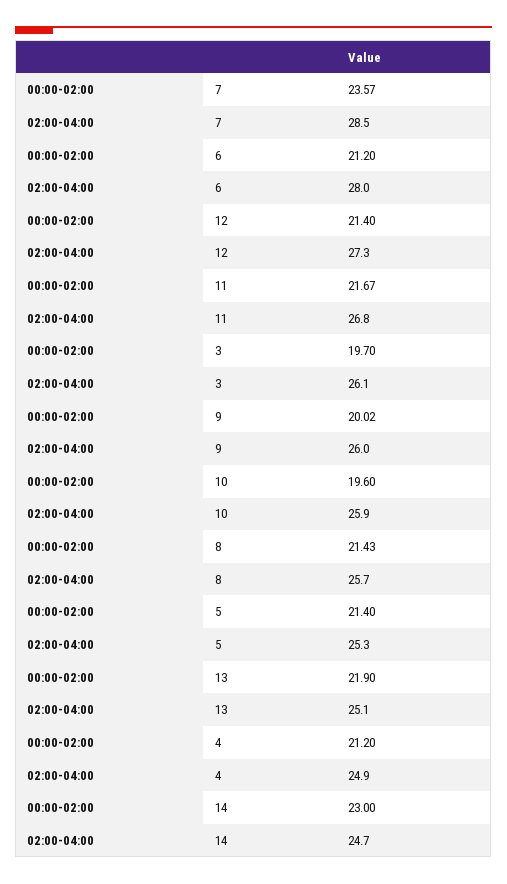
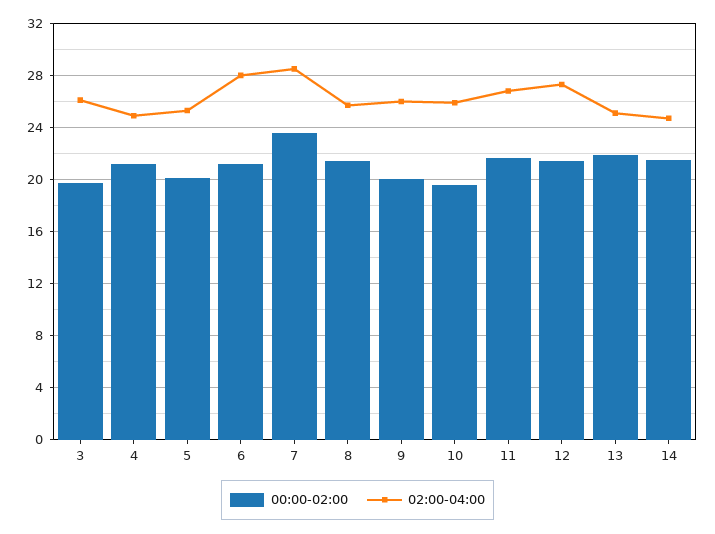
  {
    "00:00-02:00": {
      "7": 23.57,
      "6": 21.2,
      "12": 21.4,
      "11": 21.67,
      "3": 19.7,
      "9": 20.02,
      "10": 19.6,
      "8": 21.43,
-     "5": 21.4,
+     "5": 20,
      "13": 21.9,
      "4": 21.2,
-     "14": 23
+     "14": 21.5
    },
    "02:00-04:00": {
      "7": 28.5,
      "6": 28,
      "12": 27.3,
      "11": 26.8,
      "3": 26.1,
      "9": 26,
      "10": 25.9,
      "8": 25.7,
      "5": 25.3,
      "13": 25.1,
      "4": 24.9,
      "14": 24.7
    }
  }

